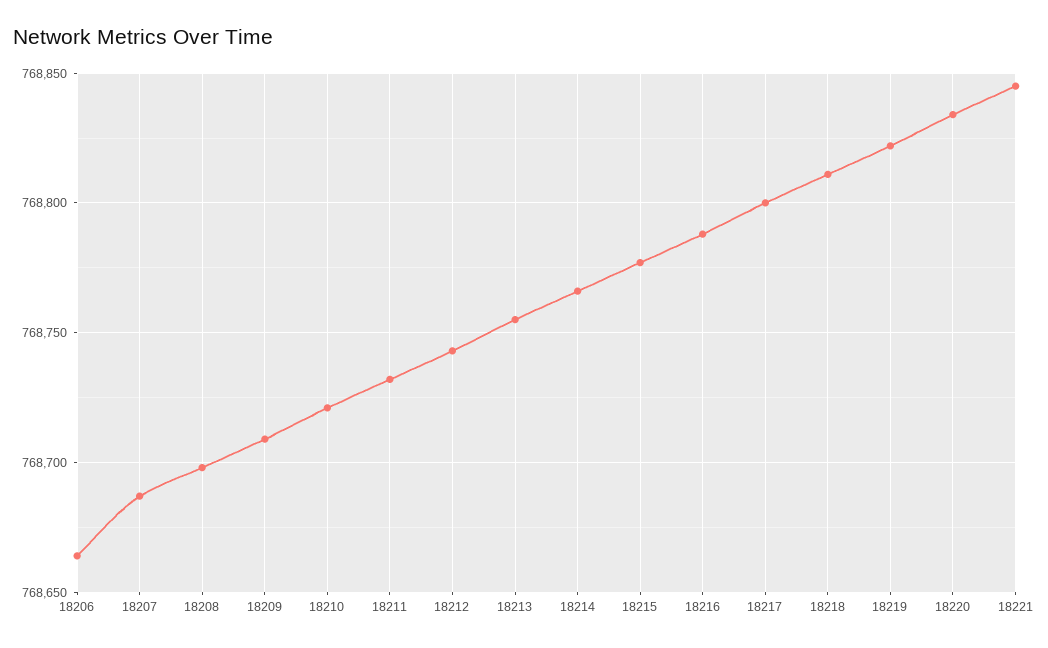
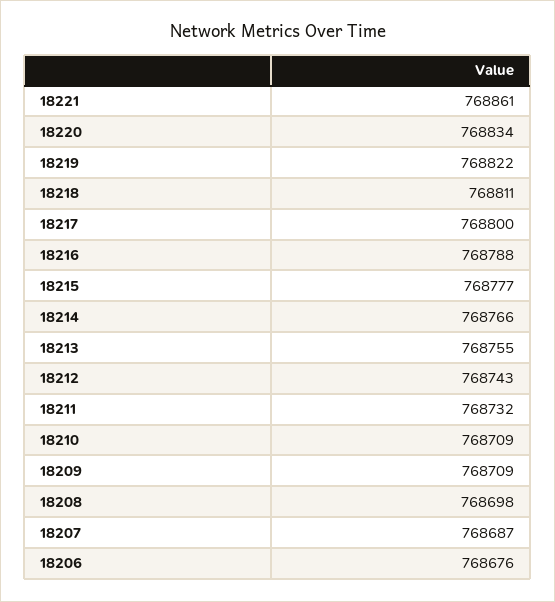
  {
-   "18206": 768665,
+   "18206": 768676,
    "18207": 768687,
    "18208": 768698,
    "18209": 768709,
-   "18210": 768720,
+   "18210": 768709,
    "18211": 768732,
    "18212": 768743,
    "18213": 768755,
    "18214": 768766,
    "18215": 768777,
    "18216": 768788,
    "18217": 768800,
    "18218": 768811,
    "18219": 768822,
    "18220": 768834,
-   "18221": 768845
+   "18221": 768861
  }

